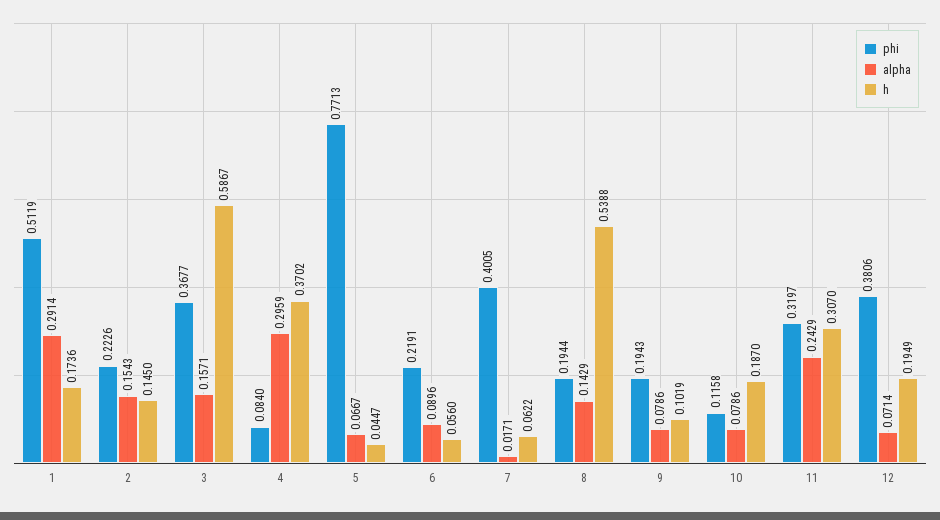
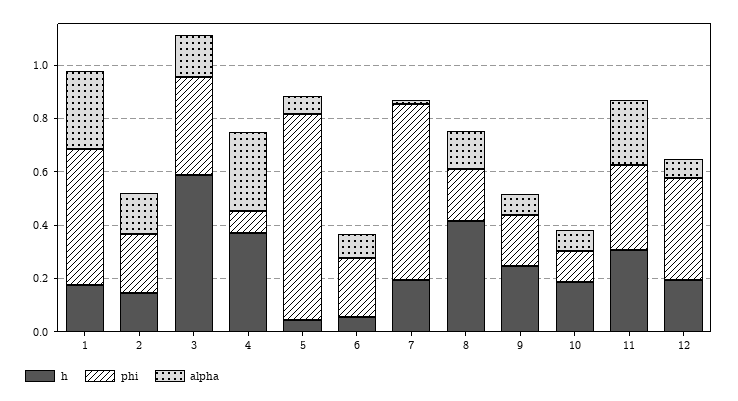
  {
    "phi": {
      "1": 0.5119,
      "2": 0.2226,
      "3": 0.3677,
      "4": 0.084,
      "5": 0.7713,
      "6": 0.2191,
-     "7": 0.4005,
+     "7": 0.65,
      "8": 0.1944,
      "9": 0.1943,
      "10": 0.1158,
      "11": 0.3197,
      "12": 0.3806
    },
    "alpha": {
      "1": 0.2914,
      "2": 0.1543,
      "3": 0.1571,
      "4": 0.2959,
      "5": 0.0667,
      "6": 0.0896,
      "7": 0.0171,
      "8": 0.1429,
      "9": 0.0786,
      "10": 0.0786,
      "11": 0.2429,
      "12": 0.0714
    },
    "h": {
      "1": 0.1736,
      "2": 0.145,
      "3": 0.5867,
      "4": 0.3702,
      "5": 0.0447,
      "6": 0.056,
-     "7": 0.0622,
+     "7": 0.2,
-     "8": 0.5388,
+     "8": 0.4,
-     "9": 0.1019,
+     "9": 0.25,
      "10": 0.187,
      "11": 0.307,
      "12": 0.1949
    }
  }

